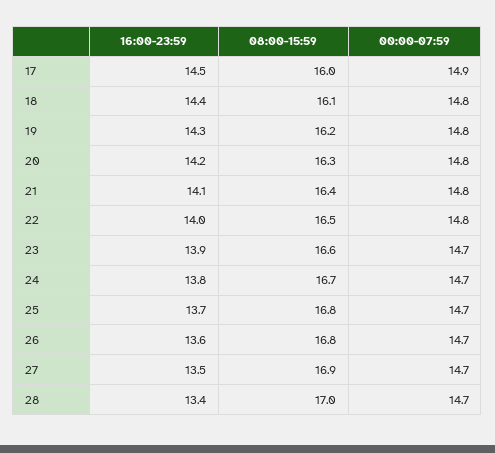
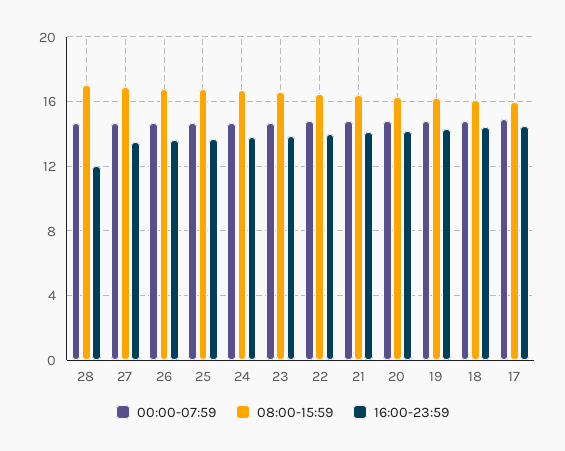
  {
    "16:00-23:59": {
      "17": 14.5,
      "18": 14.4,
      "19": 14.3,
      "20": 14.2,
      "21": 14.1,
      "22": 14,
      "23": 13.9,
      "24": 13.8,
      "25": 13.7,
      "26": 13.6,
      "27": 13.5,
-     "28": 13.4
+     "28": 12
    },
    "08:00-15:59": {
      "17": 16,
      "18": 16.1,
      "19": 16.2,
      "20": 16.3,
      "21": 16.4,
      "22": 16.5,
      "23": 16.6,
      "24": 16.7,
      "25": 16.8,
      "26": 16.8,
      "27": 16.9,
      "28": 17
    },
    "00:00-07:59": {
      "17": 14.9,
      "18": 14.8,
      "19": 14.8,
      "20": 14.8,
      "21": 14.8,
      "22": 14.8,
      "23": 14.7,
      "24": 14.7,
      "25": 14.7,
      "26": 14.7,
      "27": 14.7,
      "28": 14.7
    }
  }

